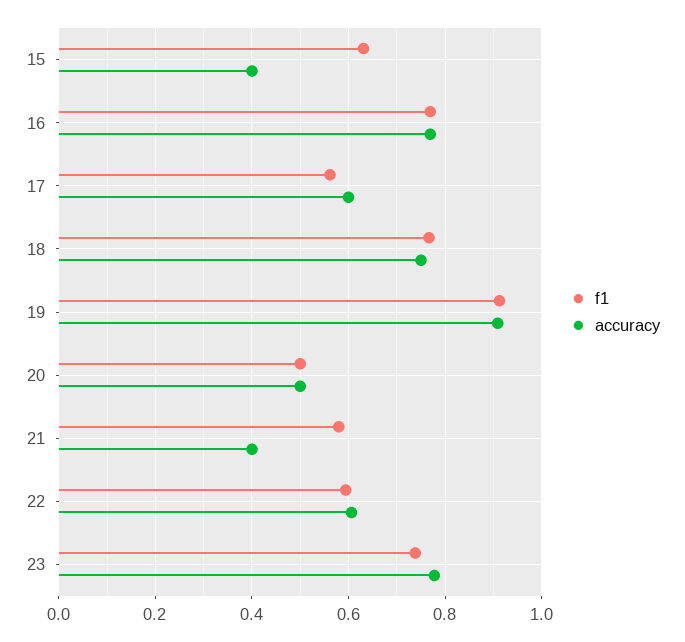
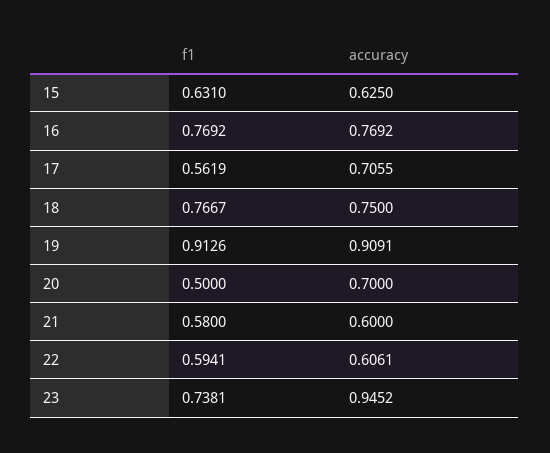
  {
    "f1": {
      "15": 0.631,
      "16": 0.7692,
      "17": 0.5619,
      "18": 0.7667,
      "19": 0.9126,
      "20": 0.5,
      "21": 0.58,
      "22": 0.5941,
      "23": 0.7381
    },
    "accuracy": {
-     "15": 0.4,
+     "15": 0.625,
      "16": 0.7692,
-     "17": 0.6,
+     "17": 0.7055,
      "18": 0.75,
      "19": 0.9091,
-     "20": 0.5,
+     "20": 0.7,
-     "21": 0.4,
+     "21": 0.6,
      "22": 0.6061,
-     "23": 0.78
+     "23": 0.9452
    }
  }

